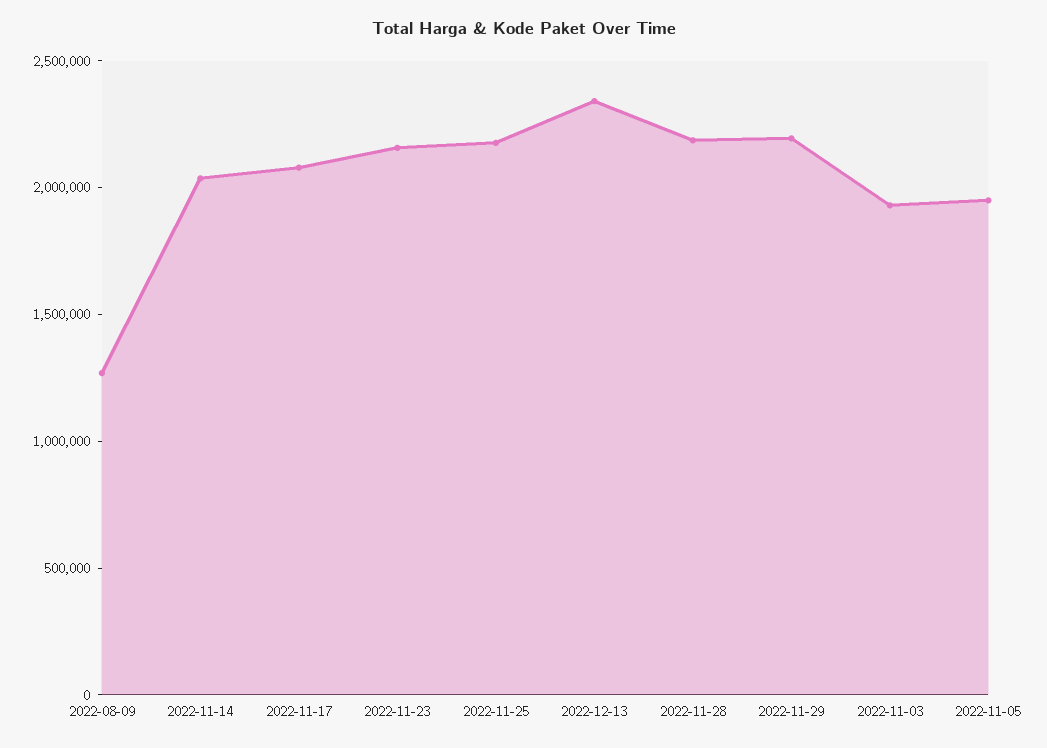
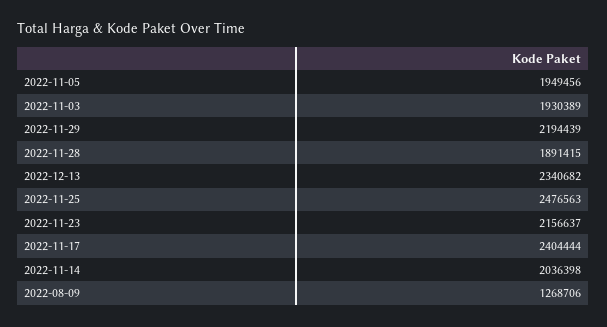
  {
    "2022-08-09": 1268706,
    "2022-11-14": 2036398,
-   "2022-11-17": 2100000,
+   "2022-11-17": 2404444,
    "2022-11-23": 2156637,
-   "2022-11-25": 2200000,
+   "2022-11-25": 2476563,
    "2022-12-13": 2340682,
-   "2022-11-28": 2200000,
+   "2022-11-28": 1891415,
    "2022-11-29": 2194439,
    "2022-11-03": 1930389,
    "2022-11-05": 1949456
  }

